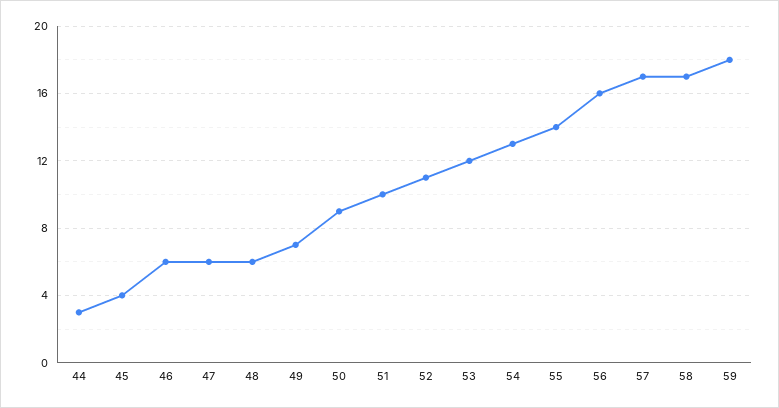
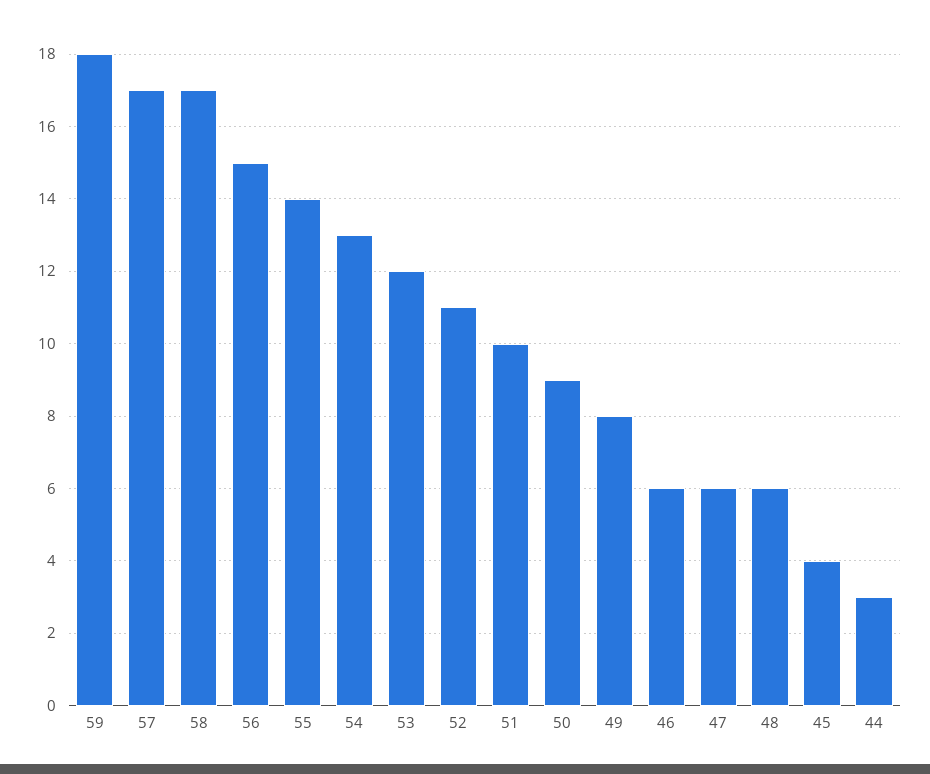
  {
    "44": 3,
    "45": 4,
    "46": 6,
    "47": 6,
    "48": 6,
-   "49": 7,
+   "49": 8,
    "50": 9,
    "51": 10,
    "52": 11,
    "53": 12,
    "54": 13,
    "55": 14,
-   "56": 16,
+   "56": 15,
    "57": 17,
    "58": 17,
    "59": 18
  }

